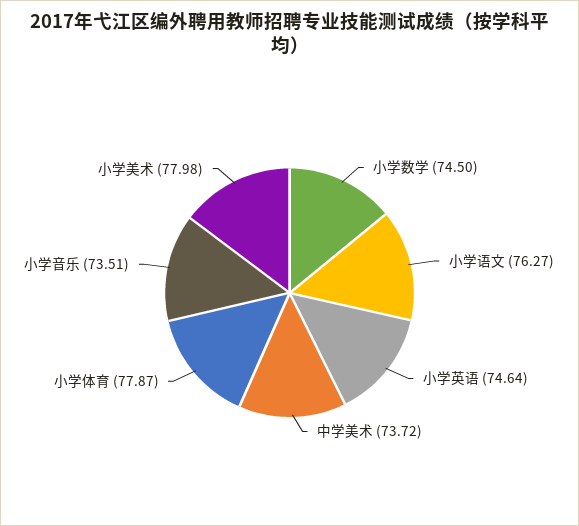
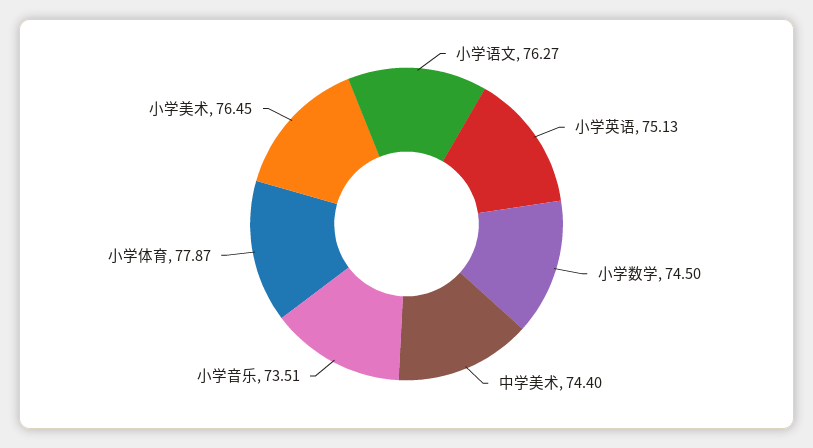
  {
    "小学数学": 74.5,
    "小学语文": 76.27,
-   "小学英语": 74.64,
+   "小学英语": 75.13,
-   "中学美术": 73.72,
+   "中学美术": 74.4,
    "小学体育": 77.87,
    "小学音乐": 73.51,
-   "小学美术": 77.98
+   "小学美术": 76.45
  }

